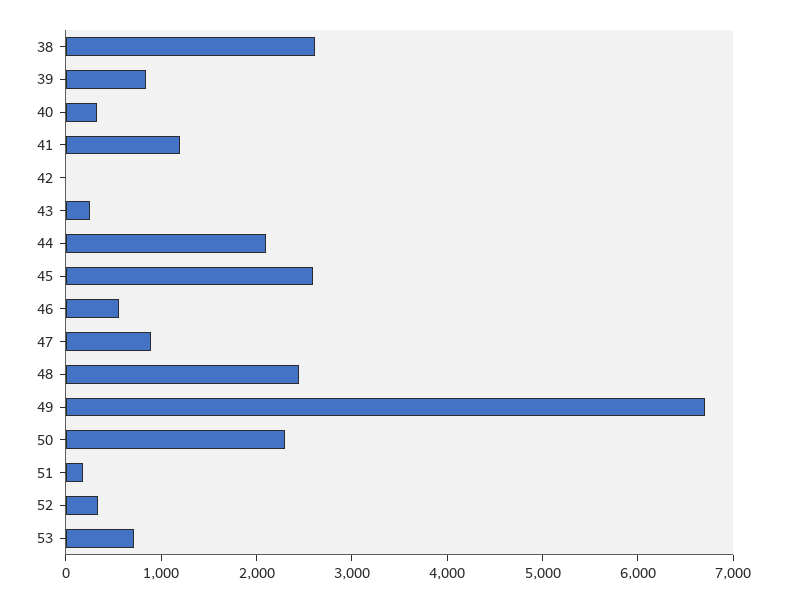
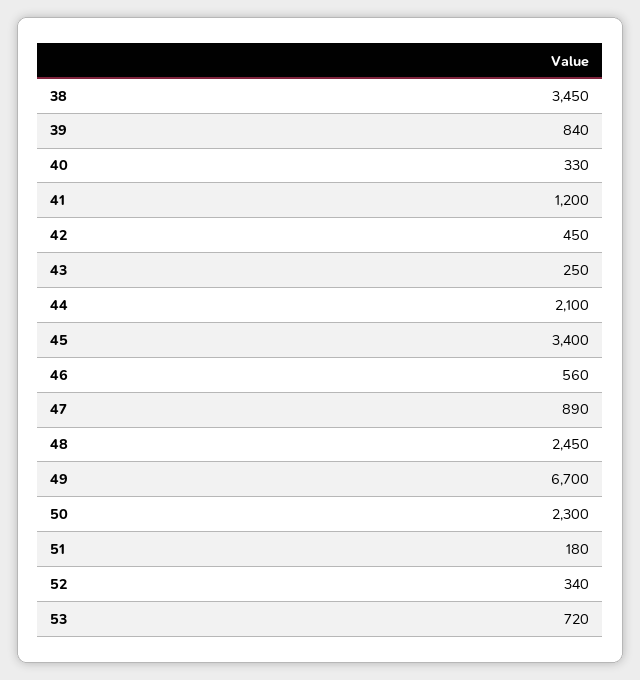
  {
-   "38": 2600,
+   "38": 3450,
    "39": 840,
    "40": 330,
    "41": 1200,
-   "42": 0,
+   "42": 450,
    "43": 250,
    "44": 2100,
-   "45": 2600,
+   "45": 3400,
    "46": 560,
    "47": 890,
    "48": 2450,
    "49": 6700,
    "50": 2300,
    "51": 180,
    "52": 340,
    "53": 720
  }

